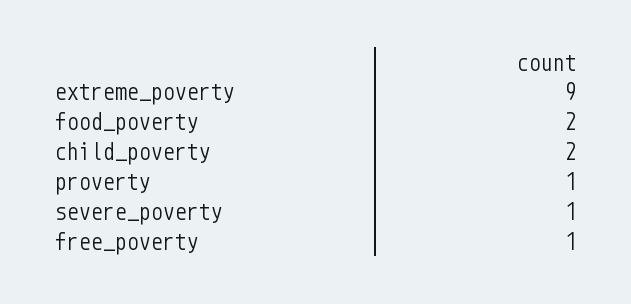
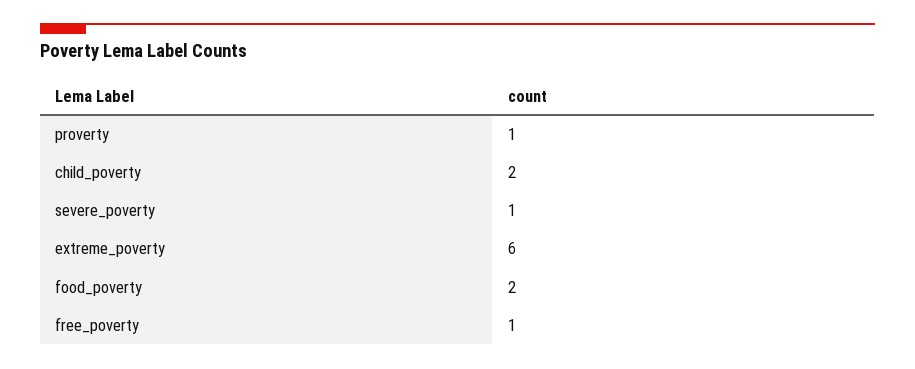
  {
-   "extreme_poverty": 9,
+   "extreme_poverty": 6,
    "food_poverty": 2,
    "child_poverty": 2,
    "proverty": 1,
    "severe_poverty": 1,
    "free_poverty": 1
  }

